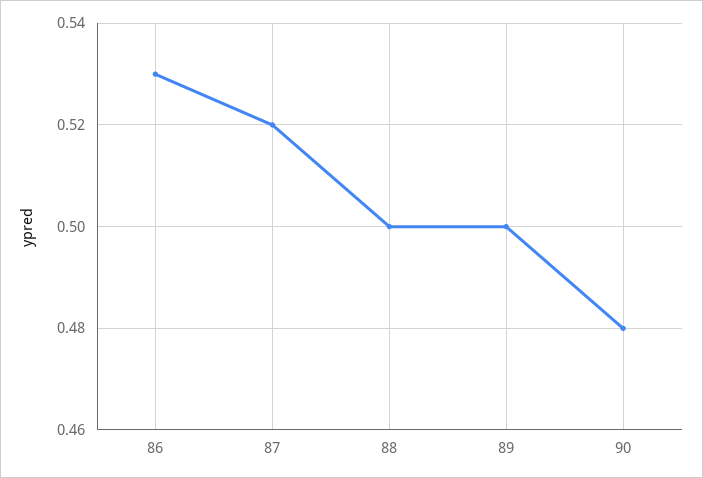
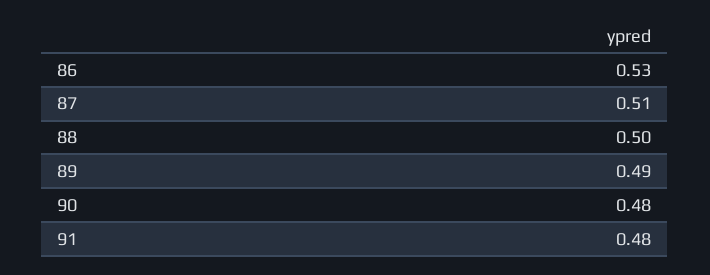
  {
    "86": 0.53,
-   "87": 0.52,
+   "87": 0.51,
    "88": 0.5,
-   "89": 0.5,
+   "89": 0.49,
-   "90": 0.48
+   "90": 0.48,
+   "91": 0.48
  }

